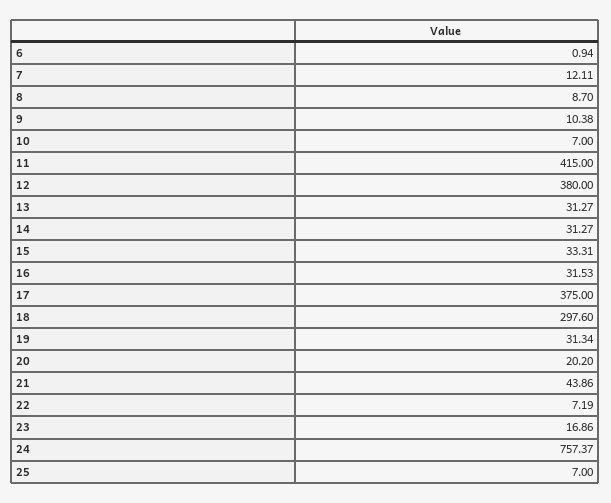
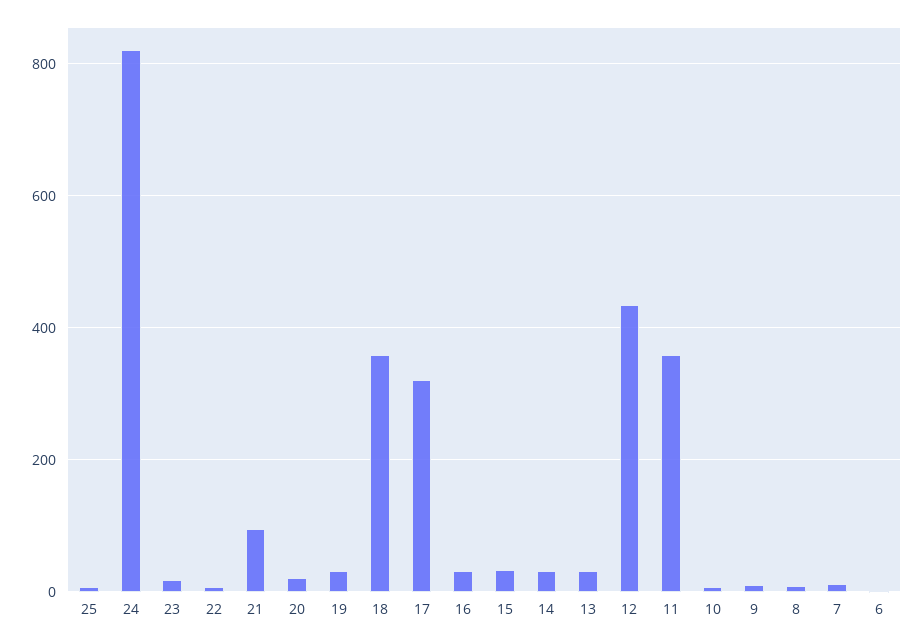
  {
    "6": 0.94,
    "7": 12.11,
    "8": 8.7,
    "9": 10.38,
    "10": 7,
-   "11": 415,
+   "11": 360,
-   "12": 380,
+   "12": 440,
    "13": 31.27,
    "14": 31.27,
    "15": 33.31,
    "16": 31.53,
-   "17": 375,
+   "17": 320,
-   "18": 297.6,
+   "18": 360,
    "19": 31.34,
    "20": 20.2,
-   "21": 43.86,
+   "21": 100,
    "22": 7.19,
    "23": 16.86,
-   "24": 757.37,
+   "24": 820,
    "25": 7
  }

